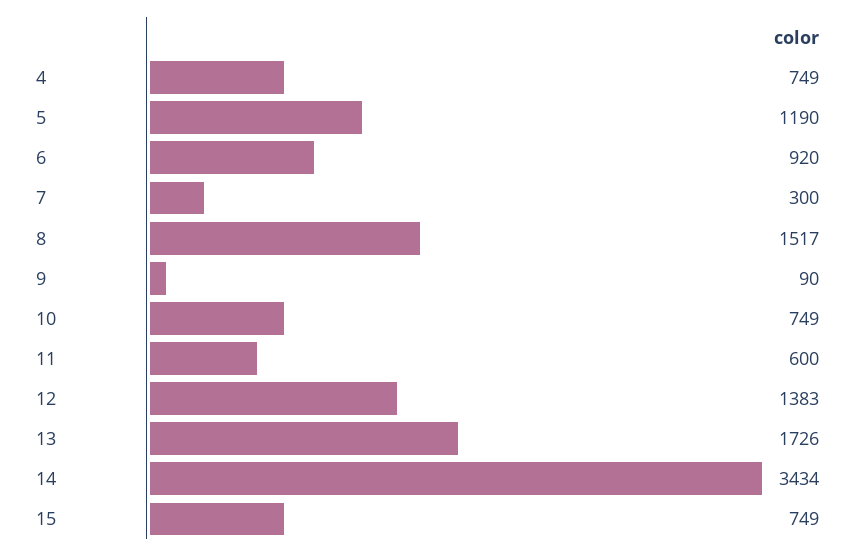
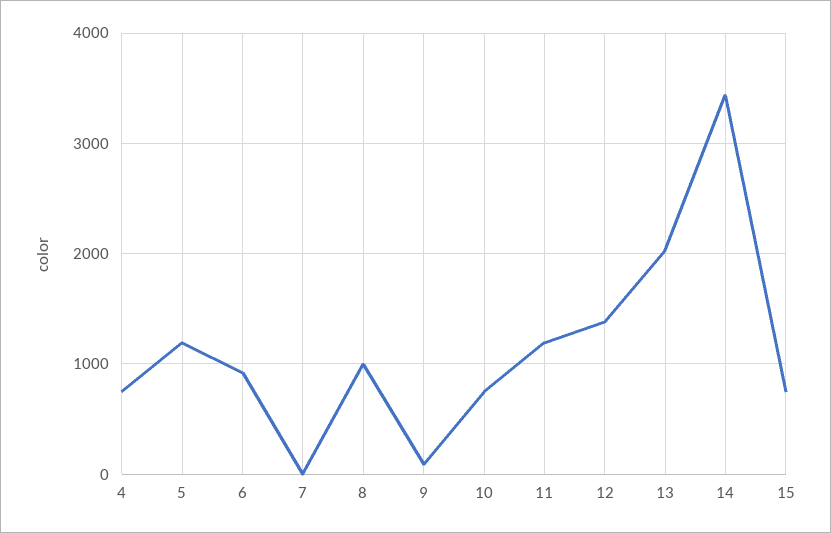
  {
    "4": 749,
    "5": 1190,
    "6": 920,
-   "7": 300,
+   "7": 0,
-   "8": 1517,
+   "8": 1000,
    "9": 90,
    "10": 749,
-   "11": 600,
+   "11": 1200,
    "12": 1383,
-   "13": 1726,
+   "13": 2000,
    "14": 3434,
    "15": 749
  }

